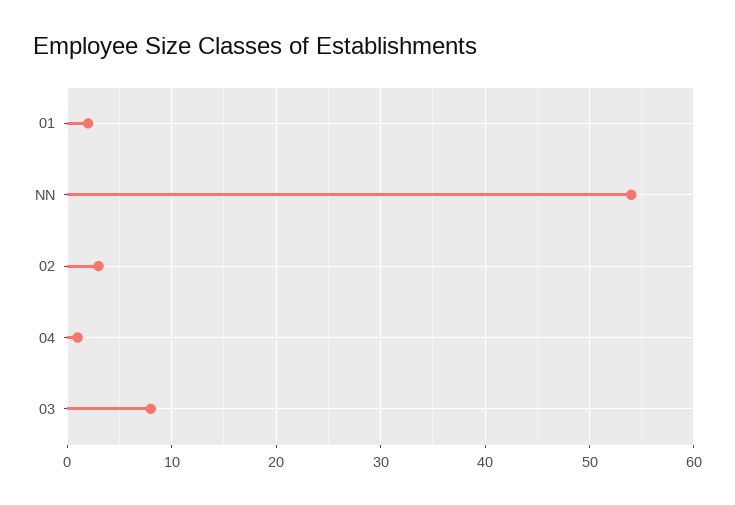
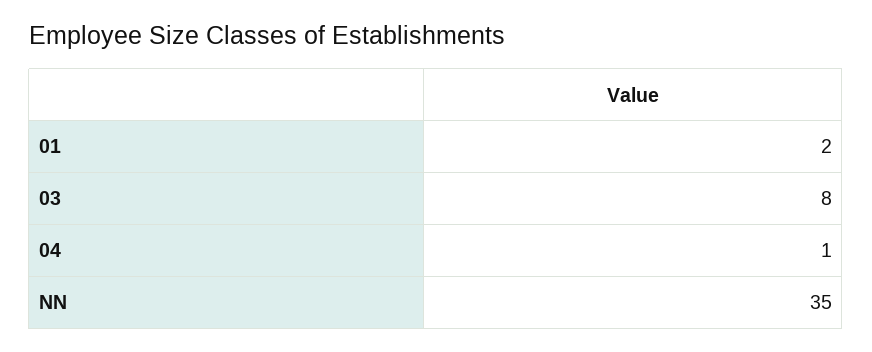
  {
    "01": 2,
-   "NN": 54,
+   "NN": 35,
-   "02": 3,
    "04": 1,
    "03": 8
  }

